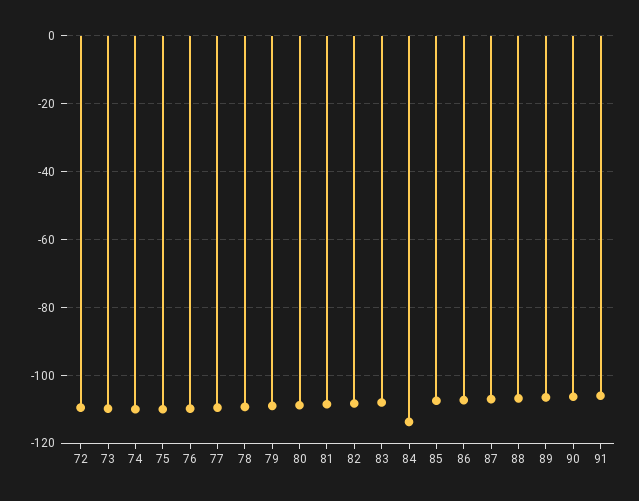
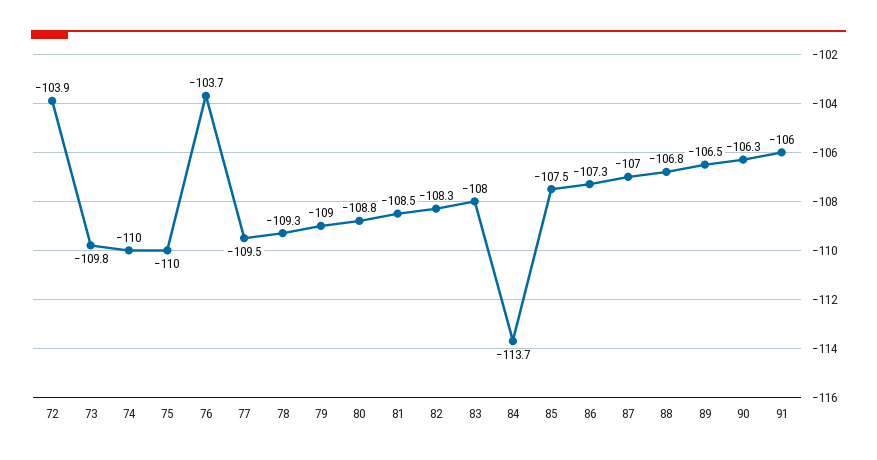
  {
-   "72": -110,
+   "72": -103.9,
    "73": -109.8,
    "74": -110,
    "75": -110,
-   "76": -110,
+   "76": -103.7,
    "77": -109.5,
    "78": -109.3,
    "79": -109,
    "80": -108.8,
    "81": -108.5,
    "82": -108.3,
    "83": -108,
    "84": -113.7,
    "85": -107.5,
    "86": -107.3,
    "87": -107,
    "88": -106.8,
    "89": -106.5,
    "90": -106.3,
    "91": -106
  }

